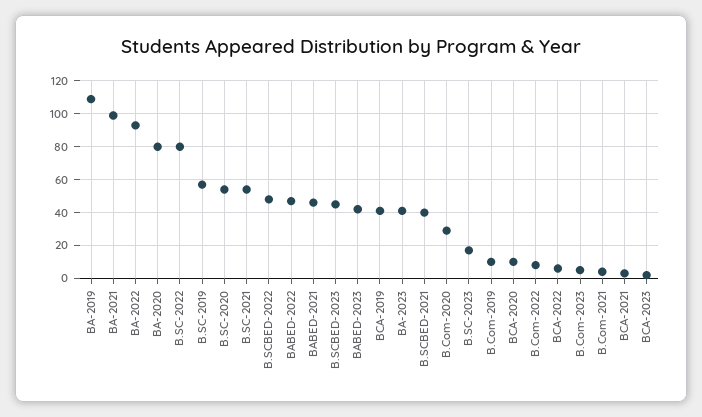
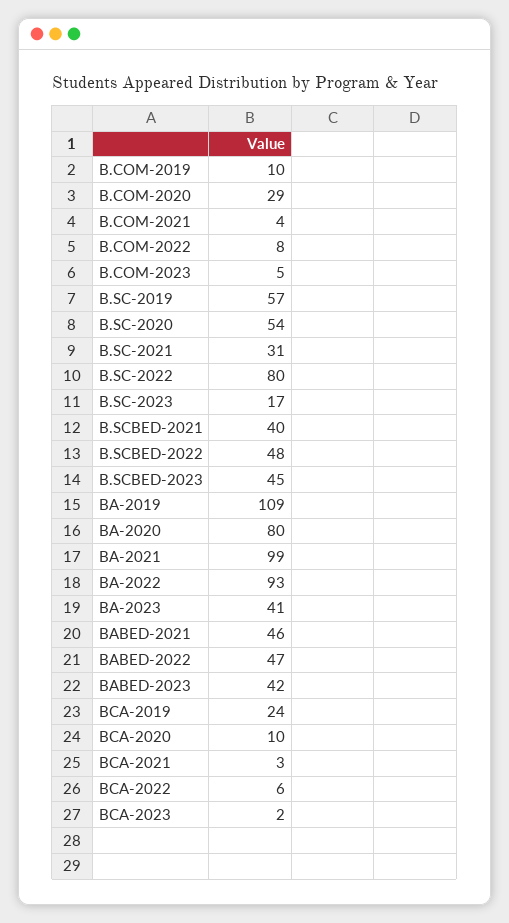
  {
    "BA-2019": 109,
    "BA-2021": 99,
    "BA-2022": 93,
    "BA-2020": 80,
    "B.SC-2022": 80,
    "B.SC-2019": 57,
    "B.SC-2020": 54,
-   "B.SC-2021": 55,
+   "B.SC-2021": 31,
    "B.SCBED-2022": 48,
    "BABED-2022": 47,
    "BABED-2021": 46,
    "B.SCBED-2023": 45,
    "BABED-2023": 42,
-   "BCA-2019": 40,
+   "BCA-2019": 24,
    "BA-2023": 41,
    "B.SCBED-2021": 40,
    "B.Com-2020": 29,
    "B.SC-2023": 17,
    "B.Com-2019": 10,
    "BCA-2020": 10,
    "B.Com-2022": 8,
    "BCA-2022": 6,
    "B.Com-2023": 5,
    "B.Com-2021": 4,
    "BCA-2021": 3,
    "BCA-2023": 2
  }

